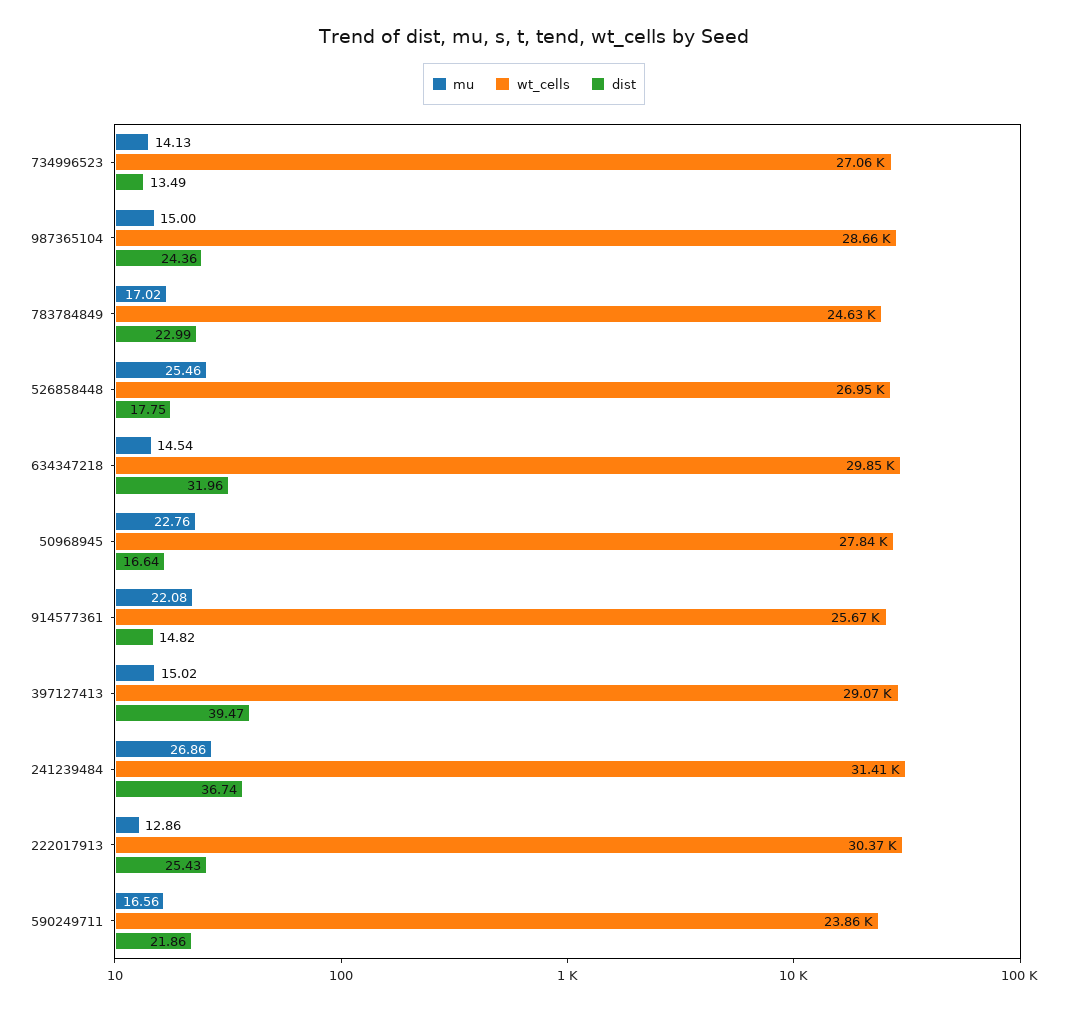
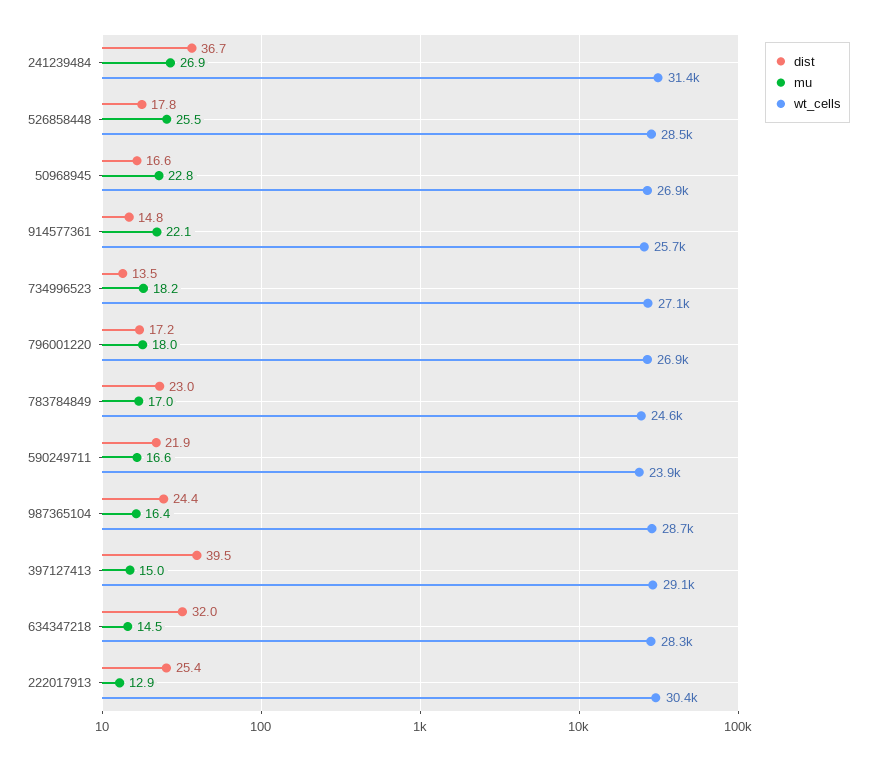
  {
    "mu": {
-     "734996523": 14.13,
+     "734996523": 18.2,
-     "987365104": 15,
+     "987365104": 16.4,
      "783784849": 17.02,
      "526858448": 25.46,
      "634347218": 14.54,
      "50968945": 22.76,
      "914577361": 22.08,
      "397127413": 15.02,
      "241239484": 26.86,
      "222017913": 12.86,
-     "590249711": 16.56
+     "590249711": 16.56,
+     "796001220": 18
    },
    "wt_cells": {
      "734996523": 27060,
      "987365104": 28660,
      "783784849": 24630,
-     "526858448": 26950,
+     "526858448": 28500,
-     "634347218": 29850,
+     "634347218": 28300,
-     "50968945": 27840,
+     "50968945": 26900,
      "914577361": 25670,
      "397127413": 29070,
      "241239484": 31410,
      "222017913": 30370,
-     "590249711": 23860
+     "590249711": 23860,
+     "796001220": 26900
    },
    "dist": {
      "734996523": 13.49,
      "987365104": 24.36,
      "783784849": 22.99,
      "526858448": 17.75,
      "634347218": 31.96,
      "50968945": 16.64,
      "914577361": 14.82,
      "397127413": 39.47,
      "241239484": 36.74,
      "222017913": 25.43,
-     "590249711": 21.86
+     "590249711": 21.86,
+     "796001220": 17.2
    }
  }

